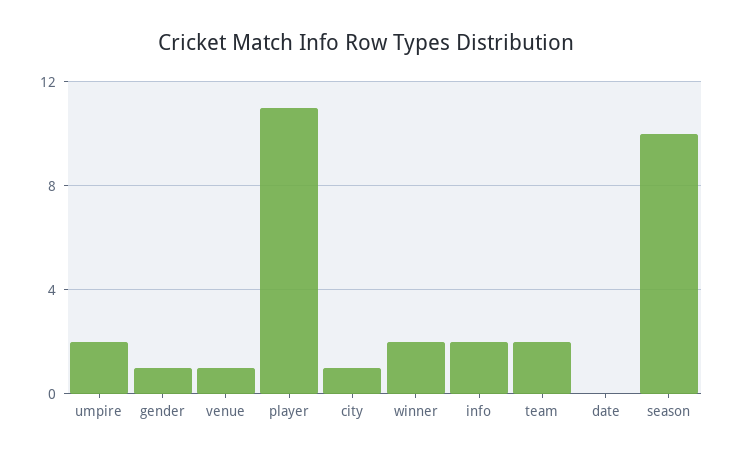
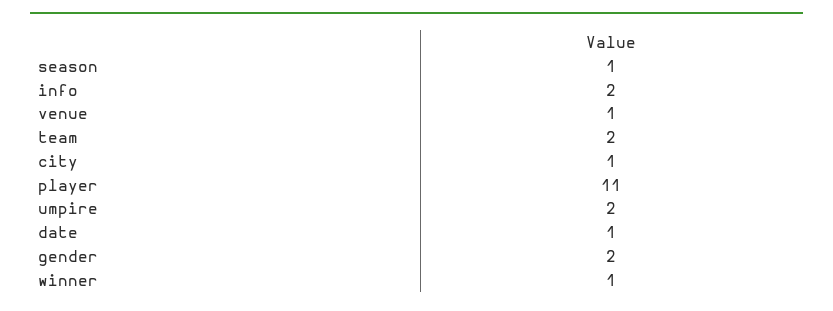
  {
    "umpire": 2,
-   "gender": 1,
+   "gender": 2,
    "venue": 1,
    "player": 11,
    "city": 1,
-   "winner": 2,
+   "winner": 1,
    "info": 2,
    "team": 2,
-   "date": 0,
+   "date": 1,
-   "season": 10
+   "season": 1
  }

